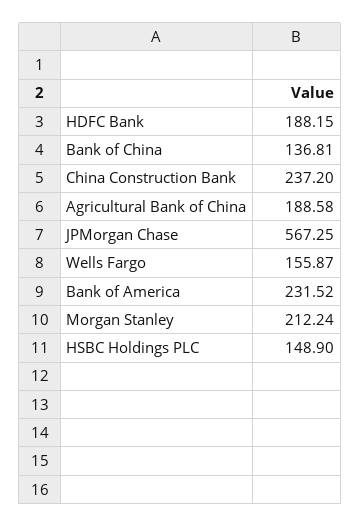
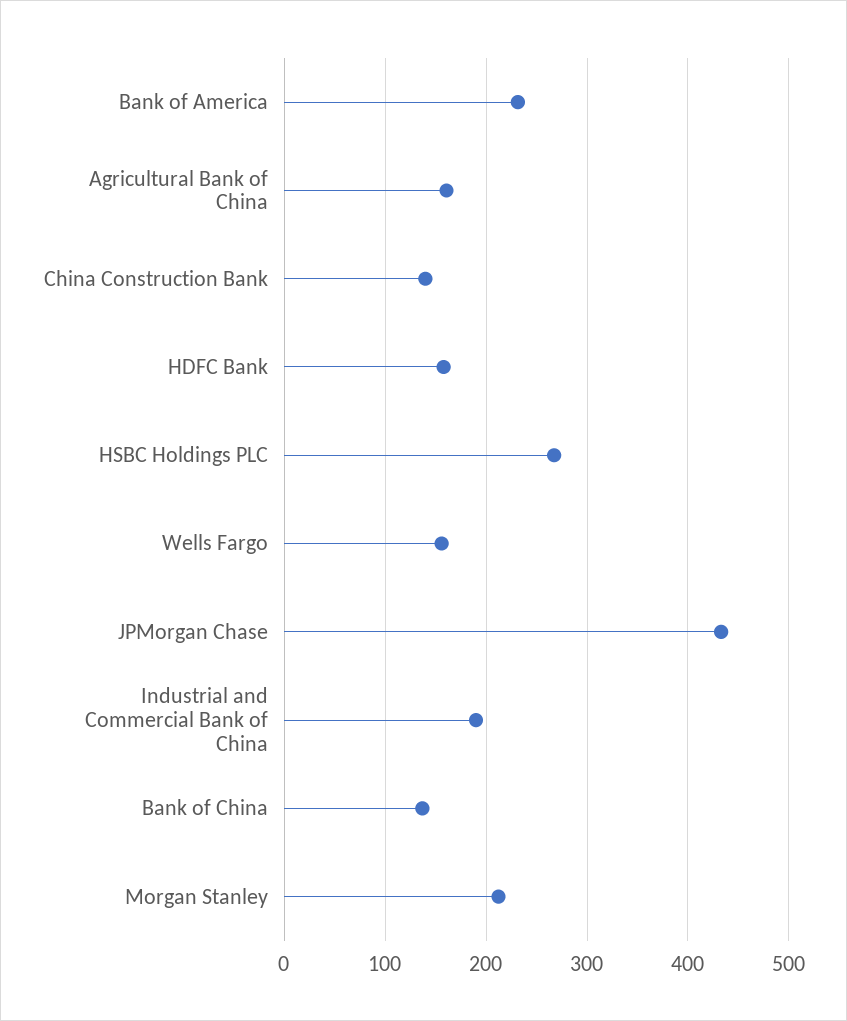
  {
-   "HDFC Bank": 188.15,
+   "HDFC Bank": 160,
    "Bank of China": 136.81,
-   "China Construction Bank": 237.2,
+   "China Construction Bank": 140,
-   "Agricultural Bank of China": 188.58,
+   "Agricultural Bank of China": 160,
-   "JPMorgan Chase": 567.25,
+   "JPMorgan Chase": 430,
    "Wells Fargo": 155.87,
    "Bank of America": 231.52,
    "Morgan Stanley": 212.24,
-   "HSBC Holdings PLC": 148.9
+   "HSBC Holdings PLC": 270,
+   "Industrial and Commercial Bank of China": 190
  }

